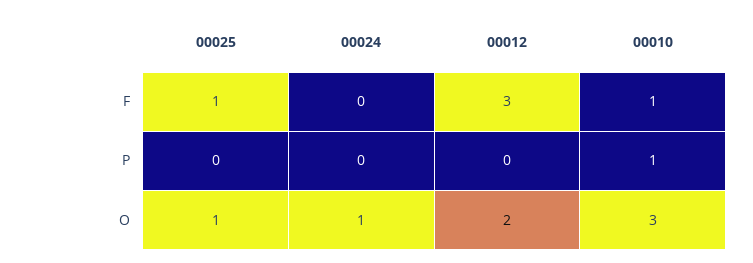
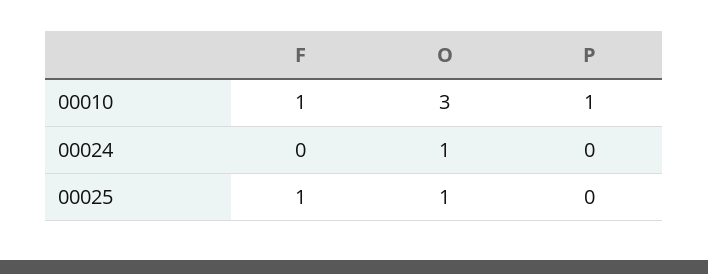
  {
    "00025": {
      "F": 1,
      "P": 0,
      "O": 1
    },
    "00024": {
      "F": 0,
      "P": 0,
      "O": 1
    },
-   "00012": {
-     "F": 3,
-     "P": 0,
-     "O": 2
-   },
    "00010": {
      "F": 1,
      "P": 1,
      "O": 3
    }
  }

